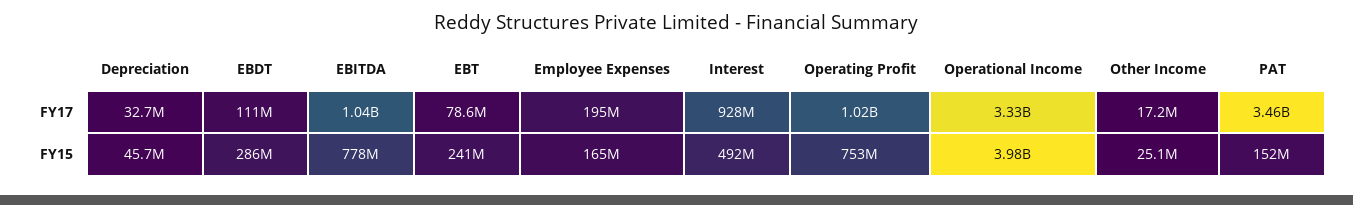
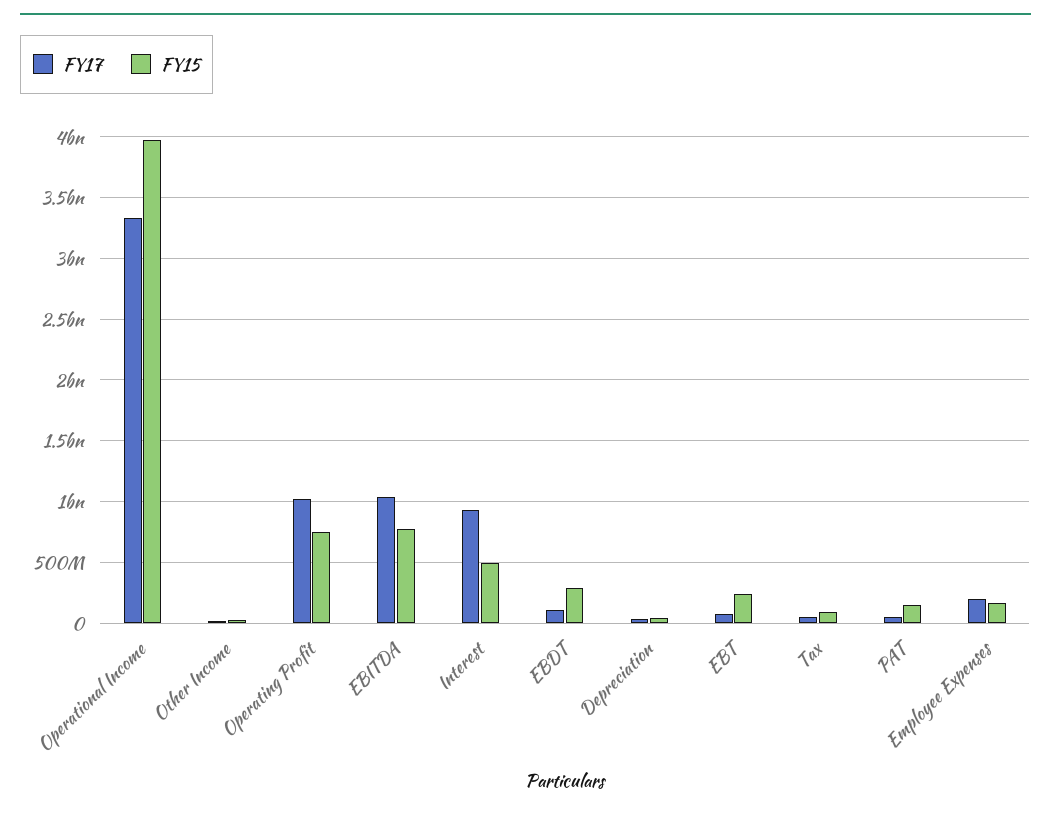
  {
    "FY17": {
      "Depreciation": 32700000,
      "EBDT": 111000000,
      "EBITDA": 1040000000,
      "EBT": 78600000,
      "Employee Expenses": 195000000,
      "Interest": 928000000,
      "Operating Profit": 1020000000,
      "Operational Income": 3330000000,
      "Other Income": 17200000,
-     "PAT": 3460000000
+     "PAT": 50000000,
+     "Tax": 50000000
    },
    "FY15": {
      "Depreciation": 45700000,
      "EBDT": 286000000,
      "EBITDA": 778000000,
      "EBT": 241000000,
      "Employee Expenses": 165000000,
      "Interest": 492000000,
      "Operating Profit": 753000000,
      "Operational Income": 3980000000,
      "Other Income": 25100000,
-     "PAT": 152000000
+     "PAT": 152000000,
+     "Tax": 100000000
    }
  }

